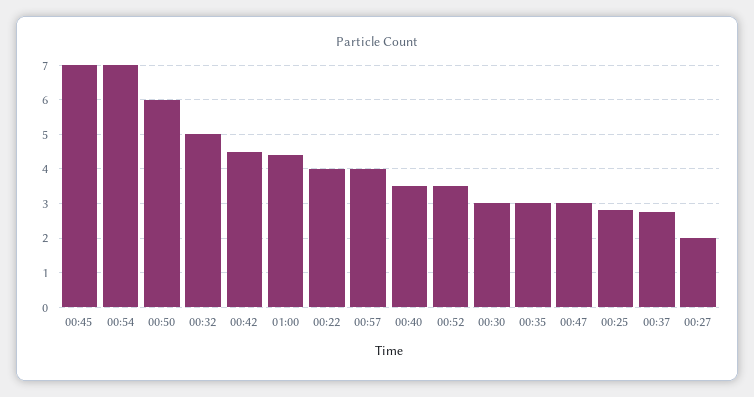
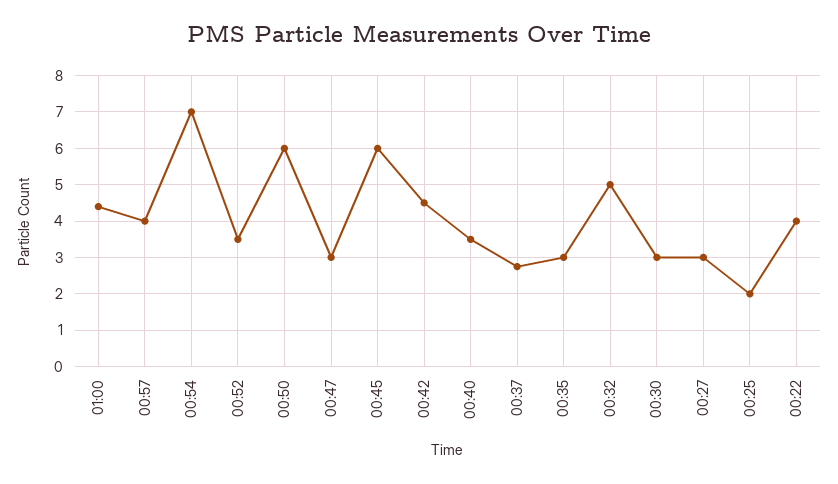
  {
-   "00:45": 7,
+   "00:45": 6,
    "00:54": 7,
    "00:50": 6,
    "00:32": 5,
    "00:42": 4.6,
    "01:00": 4.4,
    "00:22": 4,
    "00:57": 4,
    "00:40": 3.6,
    "00:52": 3.6,
    "00:30": 3,
    "00:35": 3,
    "00:47": 3,
-   "00:25": 2.8,
+   "00:25": 2,
    "00:37": 2.8,
-   "00:27": 2
+   "00:27": 3
  }

